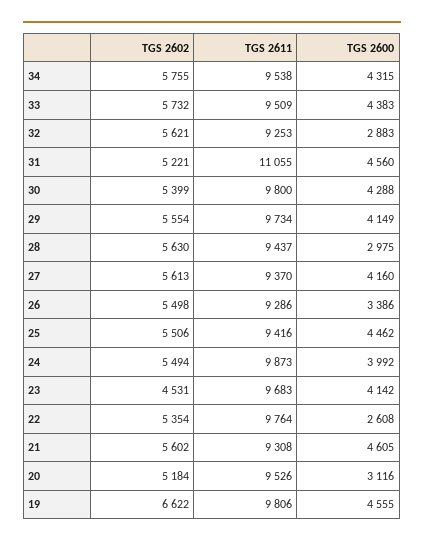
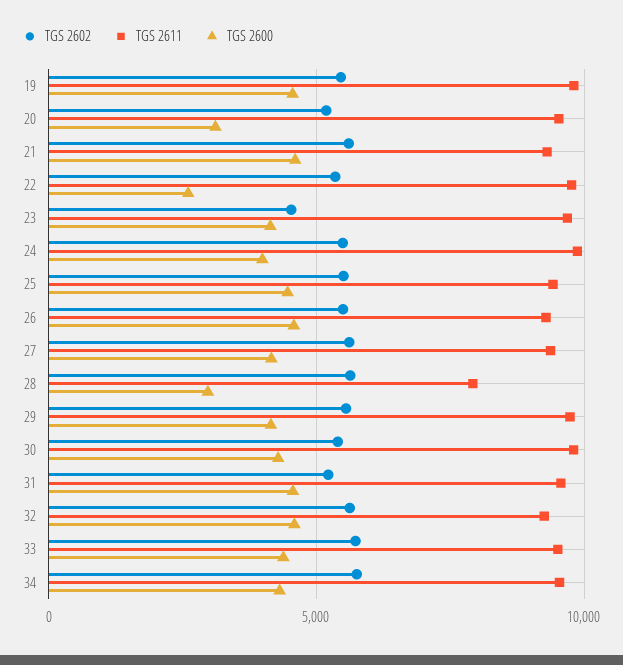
  {
    "TGS 2602": {
      "34": 5755,
      "33": 5732,
      "32": 5621,
      "31": 5221,
      "30": 5399,
      "29": 5554,
      "28": 5630,
      "27": 5613,
      "26": 5498,
      "25": 5506,
      "24": 5494,
      "23": 4531,
      "22": 5354,
      "21": 5602,
      "20": 5184,
-     "19": 6622
+     "19": 5500
    },
    "TGS 2611": {
      "34": 9538,
      "33": 9509,
      "32": 9253,
-     "31": 11055,
+     "31": 9500,
      "30": 9800,
      "29": 9734,
-     "28": 9437,
+     "28": 8000,
      "27": 9370,
      "26": 9286,
      "25": 9416,
      "24": 9873,
      "23": 9683,
      "22": 9764,
      "21": 9308,
      "20": 9526,
      "19": 9806
    },
    "TGS 2600": {
      "34": 4315,
      "33": 4383,
-     "32": 2883,
+     "32": 4500,
      "31": 4560,
      "30": 4288,
      "29": 4149,
      "28": 2975,
      "27": 4160,
-     "26": 3386,
+     "26": 4500,
      "25": 4462,
      "24": 3992,
      "23": 4142,
      "22": 2608,
      "21": 4605,
      "20": 3116,
      "19": 4555
    }
  }

